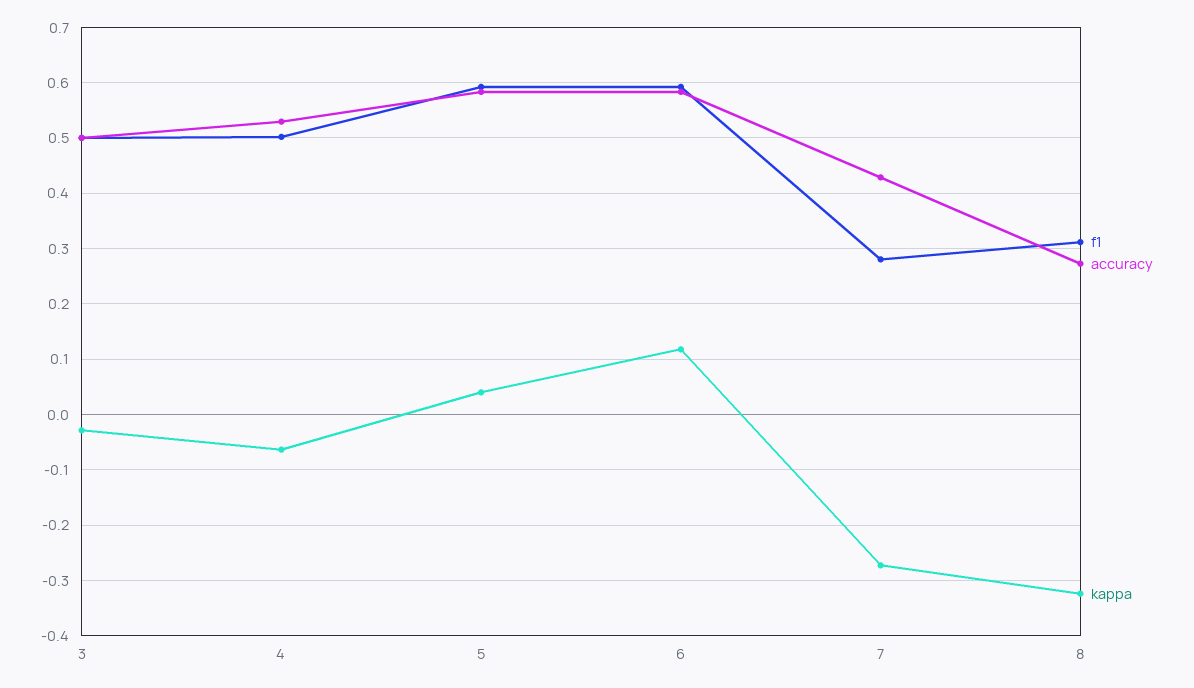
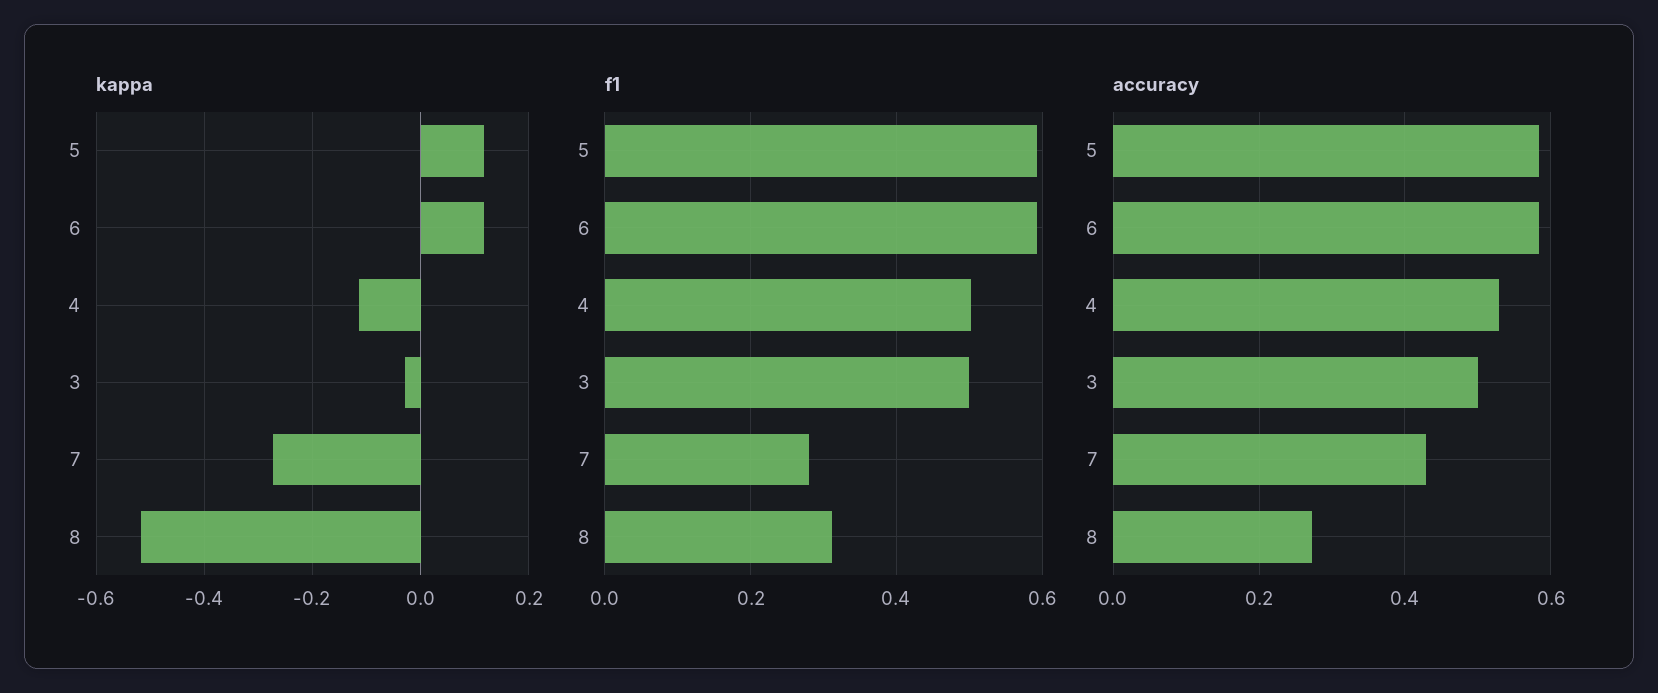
  {
    "f1": {
      "3": 0.5,
      "4": 0.5,
      "5": 0.6,
      "6": 0.6,
      "7": 0.28,
      "8": 0.32
    },
    "accuracy": {
      "3": 0.5,
      "4": 0.52,
      "5": 0.58,
      "6": 0.58,
      "7": 0.42,
      "8": 0.28
    },
    "kappa": {
      "3": -0.02,
-     "4": -0.06,
+     "4": -0.12,
-     "5": 0.04,
+     "5": 0.12,
      "6": 0.12,
      "7": -0.28,
-     "8": -0.32
+     "8": -0.52
    }
  }

